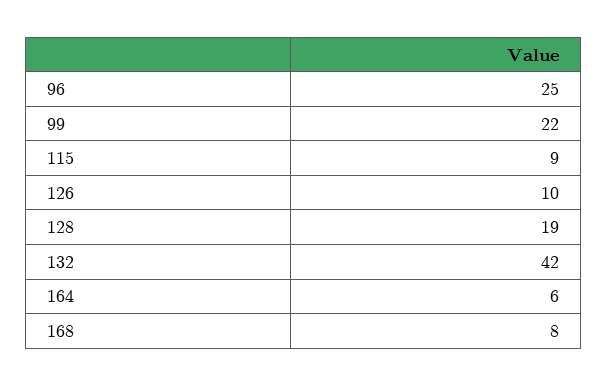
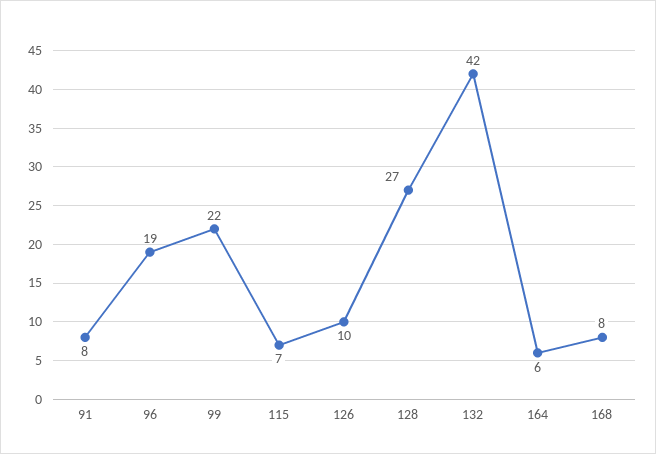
  {
-   "96": 25,
+   "96": 19,
    "99": 22,
-   "115": 9,
+   "115": 7,
    "126": 10,
-   "128": 19,
+   "128": 27,
    "132": 42,
    "164": 6,
-   "168": 8
+   "168": 8,
+   "91": 8
  }

